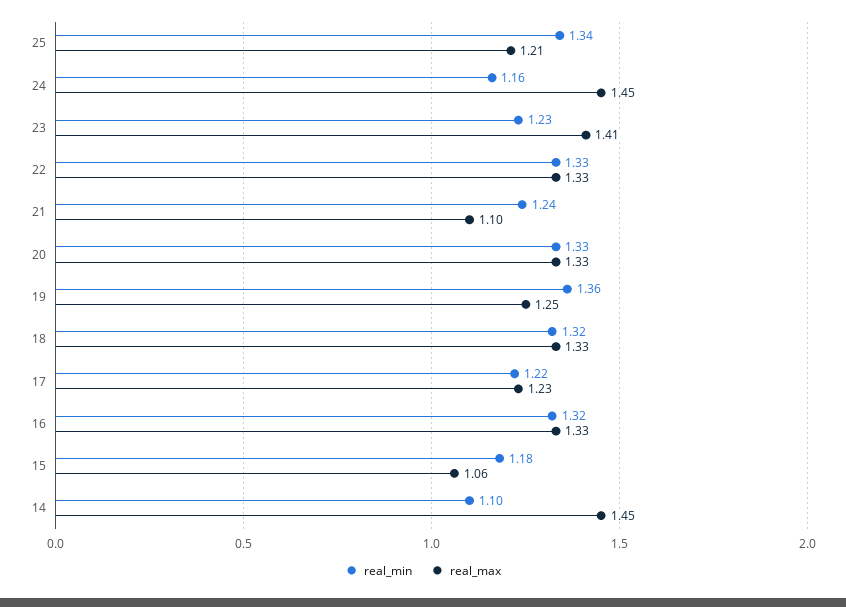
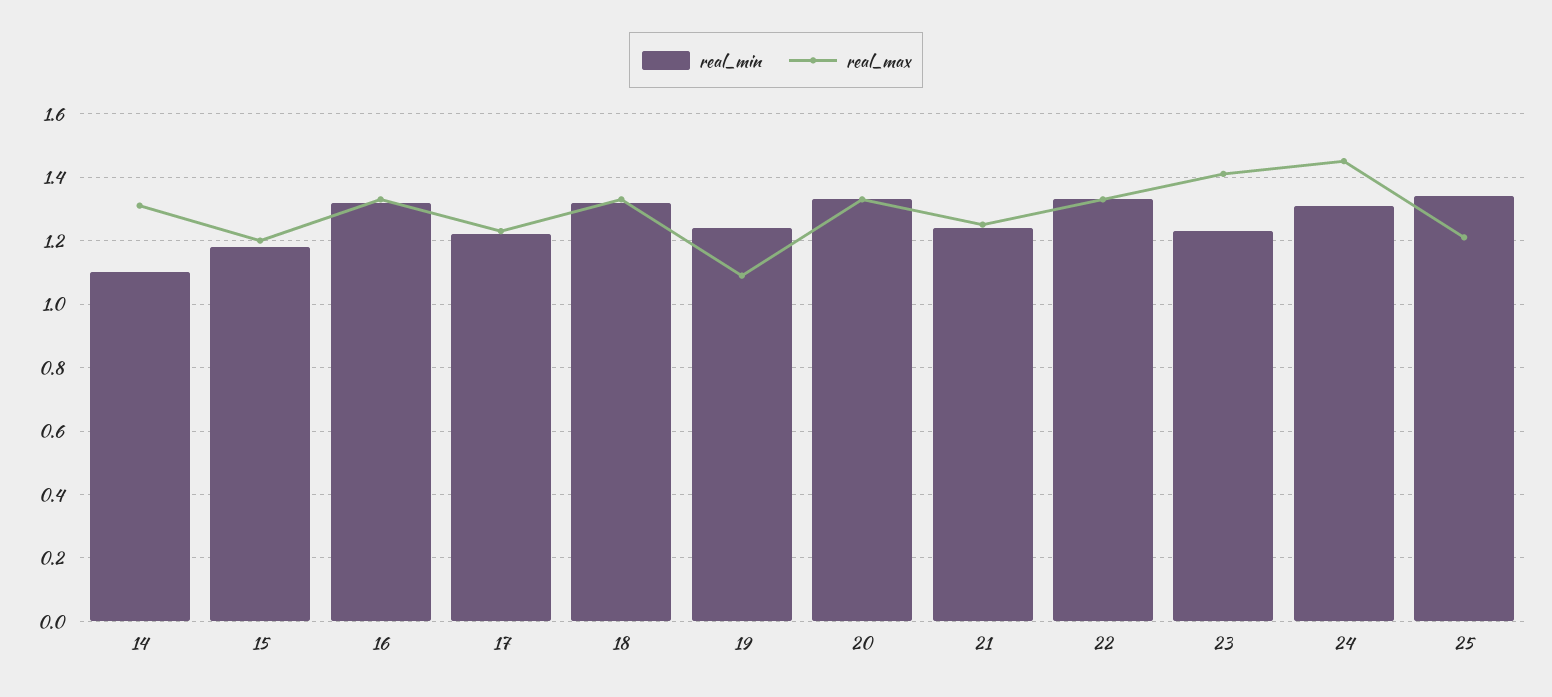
  {
    "real_min": {
      "25": 1.34,
-     "24": 1.16,
+     "24": 1.3,
      "23": 1.23,
      "22": 1.33,
      "21": 1.24,
      "20": 1.33,
-     "19": 1.36,
+     "19": 1.25,
      "18": 1.32,
      "17": 1.22,
      "16": 1.32,
      "15": 1.18,
      "14": 1.1
    },
    "real_max": {
      "25": 1.21,
      "24": 1.45,
      "23": 1.41,
      "22": 1.33,
-     "21": 1.1,
+     "21": 1.25,
      "20": 1.33,
-     "19": 1.25,
+     "19": 1.1,
      "18": 1.33,
      "17": 1.23,
      "16": 1.33,
-     "15": 1.06,
+     "15": 1.2,
-     "14": 1.45
+     "14": 1.3
    }
  }

